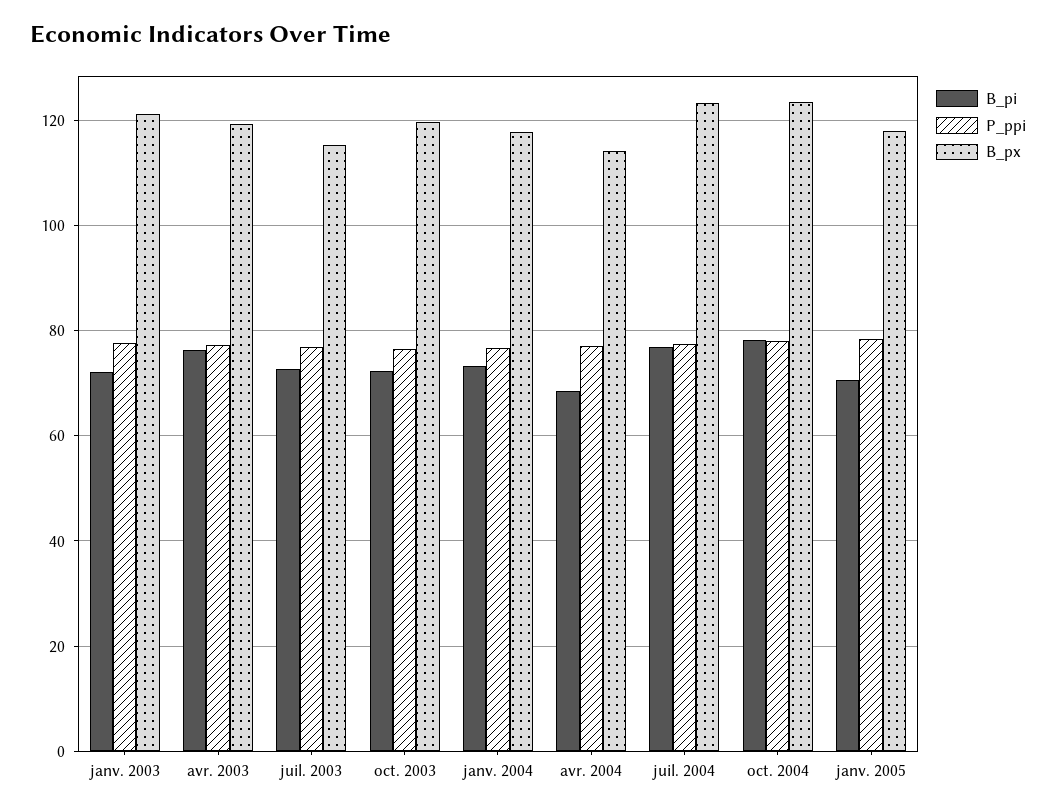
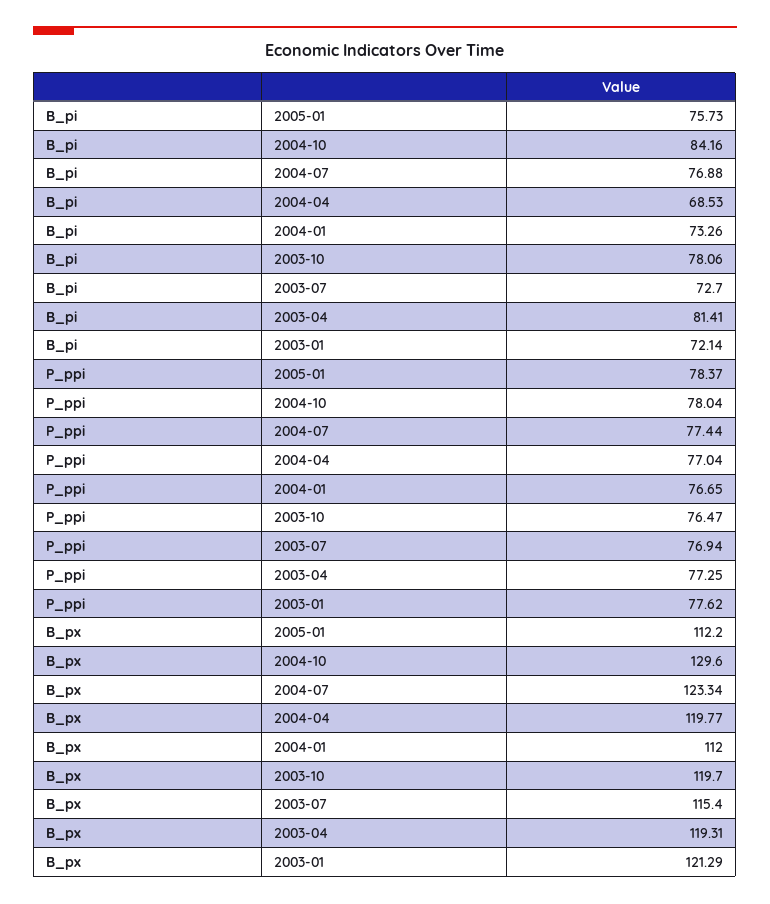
  {
    "B_pi": {
      "janv. 2003": 72.14,
-     "avr. 2003": 76,
+     "avr. 2003": 81.41,
      "juil. 2003": 72.7,
-     "oct. 2003": 72,
+     "oct. 2003": 78.06,
      "janv. 2004": 73.26,
      "avr. 2004": 68.53,
      "juil. 2004": 76.88,
-     "oct. 2004": 78,
+     "oct. 2004": 84.16,
-     "janv. 2005": 70
+     "janv. 2005": 75.73
    },
    "P_ppi": {
      "janv. 2003": 77.62,
      "avr. 2003": 77.25,
      "juil. 2003": 76.94,
      "oct. 2003": 76.47,
      "janv. 2004": 76.65,
      "avr. 2004": 77.04,
      "juil. 2004": 77.44,
      "oct. 2004": 78.04,
      "janv. 2005": 78.37
    },
    "B_px": {
      "janv. 2003": 121.29,
      "avr. 2003": 119.31,
      "juil. 2003": 115.4,
      "oct. 2003": 119.7,
-     "janv. 2004": 118,
+     "janv. 2004": 112,
-     "avr. 2004": 114,
+     "avr. 2004": 119.77,
      "juil. 2004": 123.34,
-     "oct. 2004": 124,
+     "oct. 2004": 129.6,
-     "janv. 2005": 118
+     "janv. 2005": 112.2
    }
  }

